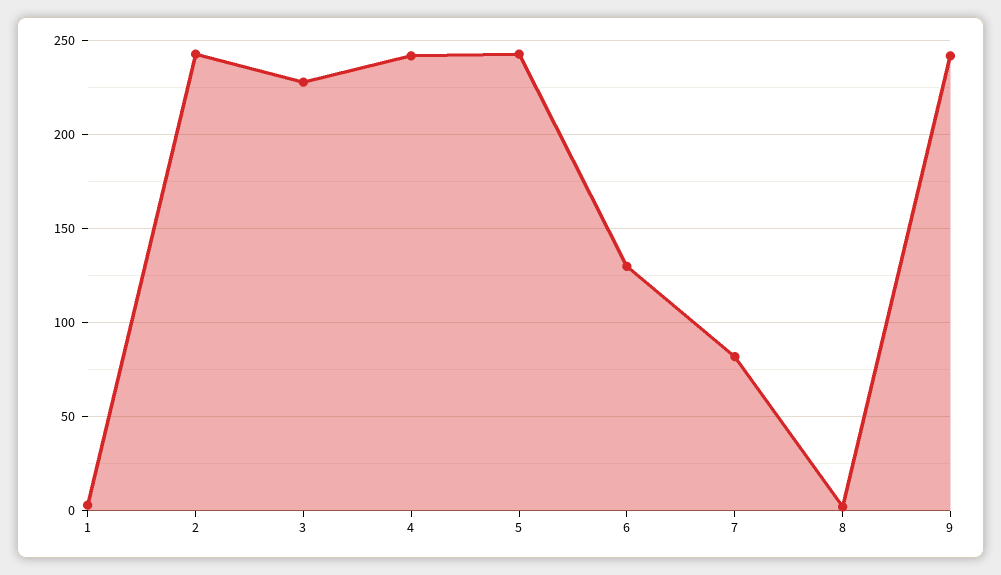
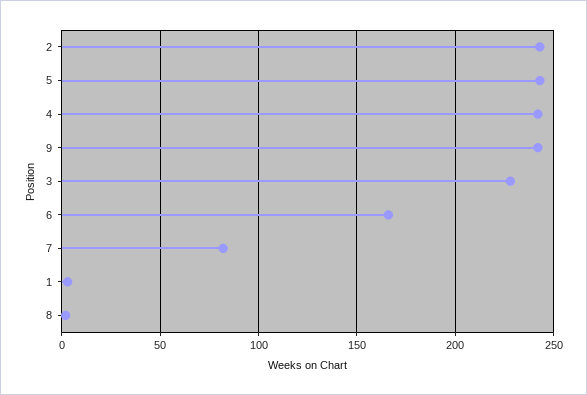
  {
    "1": 5,
    "2": 245,
    "3": 230,
    "4": 240,
    "5": 245,
-   "6": 130,
+   "6": 165,
    "7": 80,
    "8": 0,
    "9": 240
  }

